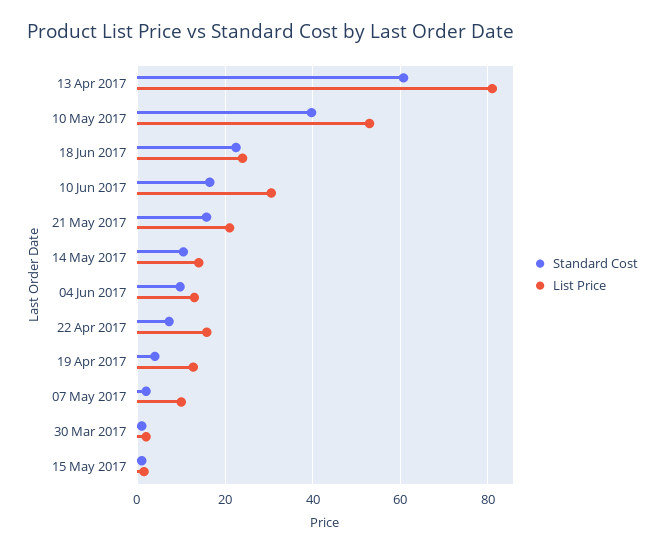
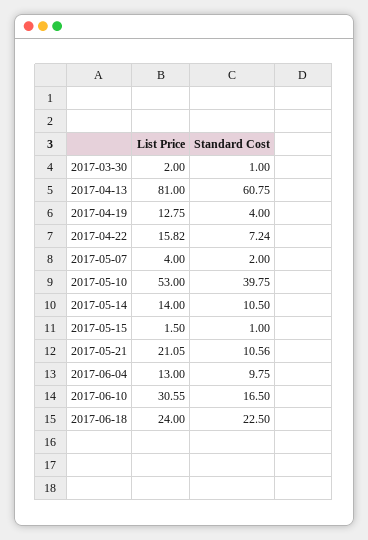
  {
    "Standard Cost": {
      "13 Apr 2017": 60.75,
      "10 May 2017": 39.75,
      "18 Jun 2017": 22.5,
      "10 Jun 2017": 16.5,
-     "21 May 2017": 16,
+     "21 May 2017": 10.56,
      "14 May 2017": 10.5,
      "04 Jun 2017": 9.75,
      "22 Apr 2017": 7.24,
      "19 Apr 2017": 4,
      "07 May 2017": 2,
      "30 Mar 2017": 1,
      "15 May 2017": 1
    },
    "List Price": {
      "13 Apr 2017": 81,
      "10 May 2017": 53,
      "18 Jun 2017": 24,
      "10 Jun 2017": 30.55,
      "21 May 2017": 21.05,
      "14 May 2017": 14,
      "04 Jun 2017": 13,
      "22 Apr 2017": 15.82,
      "19 Apr 2017": 12.75,
-     "07 May 2017": 10,
+     "07 May 2017": 4,
      "30 Mar 2017": 2,
      "15 May 2017": 1.5
    }
  }

